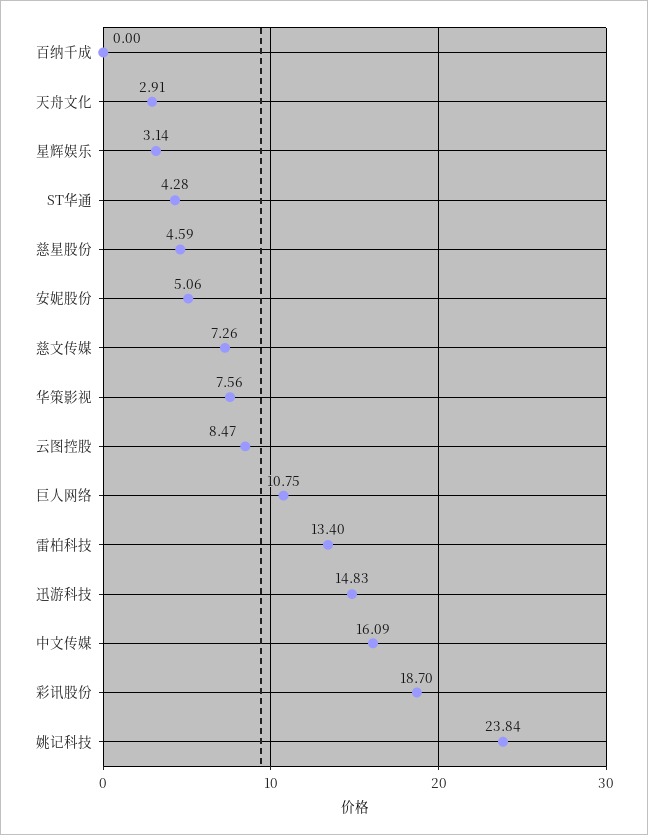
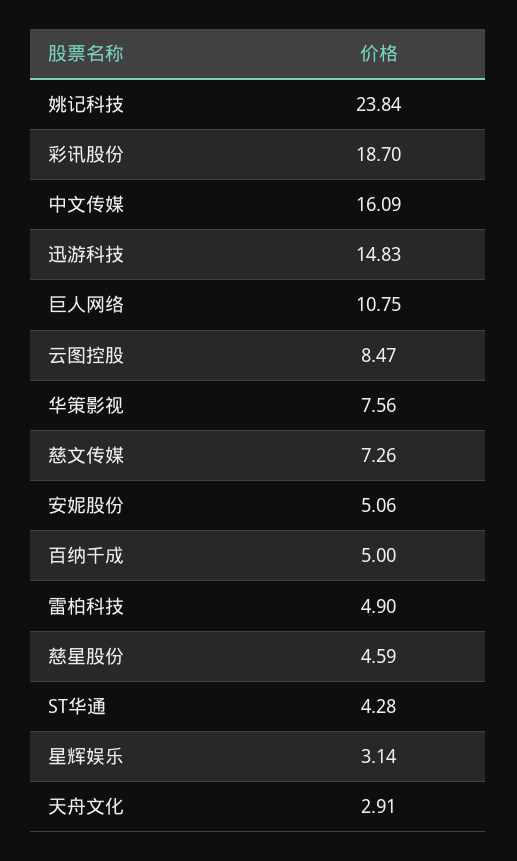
  {
-   "百纳千成": 0,
+   "百纳千成": 5,
    "天舟文化": 2.91,
    "星辉娱乐": 3.14,
    "ST华通": 4.28,
    "慈星股份": 4.59,
    "安妮股份": 5.06,
    "慈文传媒": 7.26,
    "华策影视": 7.56,
    "云图控股": 8.47,
    "巨人网络": 10.75,
-   "雷柏科技": 13.4,
+   "雷柏科技": 4.9,
    "迅游科技": 14.83,
    "中文传媒": 16.09,
    "彩讯股份": 18.7,
    "姚记科技": 23.84
  }

